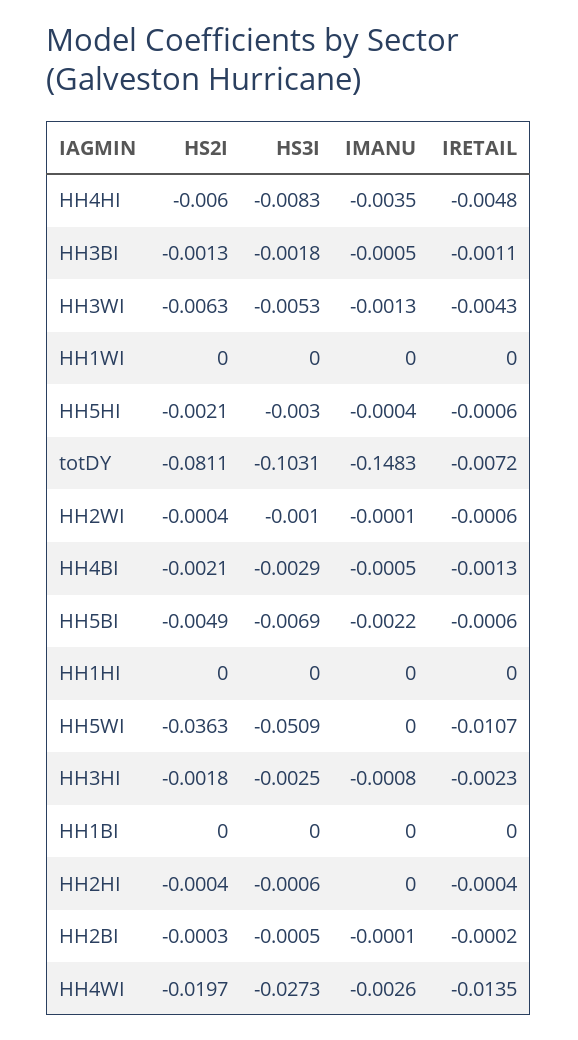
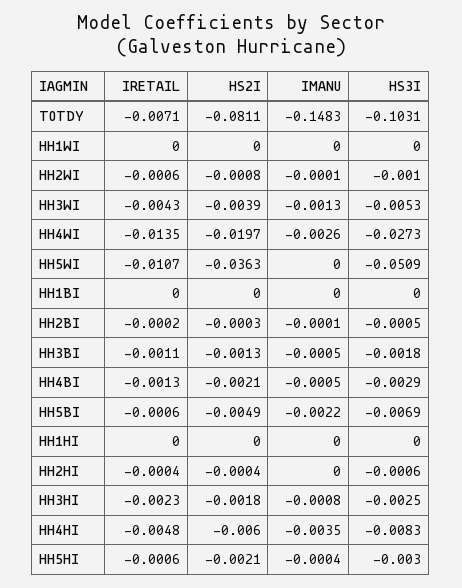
  {
    "HS2I": {
      "HH4HI": -0.006,
      "HH3BI": -0.0013,
-     "HH3WI": -0.0063,
+     "HH3WI": -0.0039,
      "HH1WI": 0,
      "HH5HI": -0.0021,
      "totDY": -0.0811,
-     "HH2WI": -0.0004,
+     "HH2WI": -0.0008,
      "HH4BI": -0.0021,
      "HH5BI": -0.0049,
      "HH1HI": 0,
      "HH5WI": -0.0363,
      "HH3HI": -0.0018,
      "HH1BI": 0,
      "HH2HI": -0.0004,
      "HH2BI": -0.0003,
      "HH4WI": -0.0197
    },
    "HS3I": {
      "HH4HI": -0.0083,
      "HH3BI": -0.0018,
      "HH3WI": -0.0053,
      "HH1WI": 0,
      "HH5HI": -0.003,
      "totDY": -0.1031,
      "HH2WI": -0.001,
      "HH4BI": -0.0029,
      "HH5BI": -0.0069,
      "HH1HI": 0,
      "HH5WI": -0.0509,
      "HH3HI": -0.0025,
      "HH1BI": 0,
      "HH2HI": -0.0006,
      "HH2BI": -0.0005,
      "HH4WI": -0.0273
    },
    "IMANU": {
      "HH4HI": -0.0035,
      "HH3BI": -0.0005,
      "HH3WI": -0.0013,
      "HH1WI": 0,
      "HH5HI": -0.0004,
      "totDY": -0.1483,
      "HH2WI": -0.0001,
      "HH4BI": -0.0005,
      "HH5BI": -0.0022,
      "HH1HI": 0,
      "HH5WI": 0,
      "HH3HI": -0.0008,
      "HH1BI": 0,
      "HH2HI": 0,
      "HH2BI": -0.0001,
      "HH4WI": -0.0026
    },
    "IRETAIL": {
      "HH4HI": -0.0048,
      "HH3BI": -0.0011,
      "HH3WI": -0.0043,
      "HH1WI": 0,
      "HH5HI": -0.0006,
-     "totDY": -0.0072,
+     "totDY": -0.0071,
      "HH2WI": -0.0006,
      "HH4BI": -0.0013,
      "HH5BI": -0.0006,
      "HH1HI": 0,
      "HH5WI": -0.0107,
      "HH3HI": -0.0023,
      "HH1BI": 0,
      "HH2HI": -0.0004,
      "HH2BI": -0.0002,
      "HH4WI": -0.0135
    }
  }

